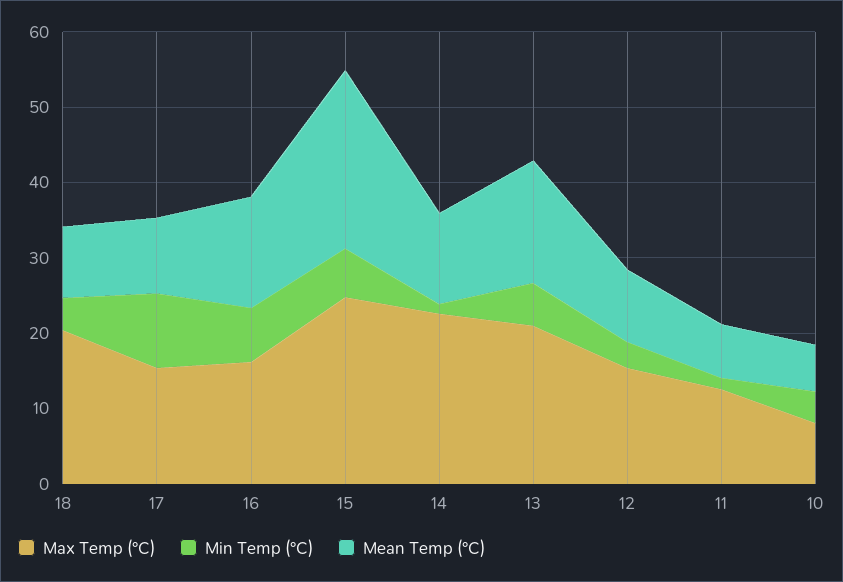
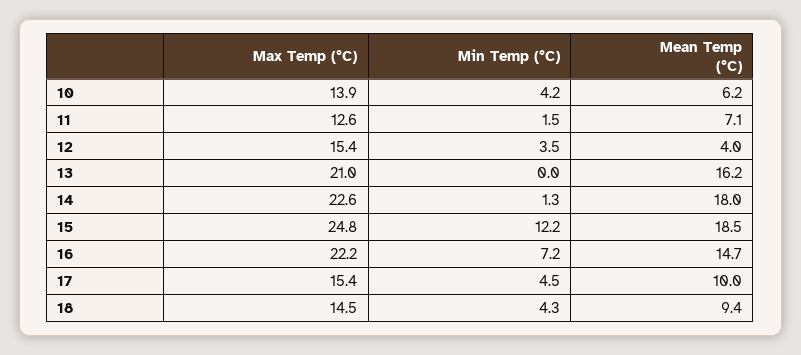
  {
    "Max Temp (°C)": {
-     "18": 20,
+     "18": 14.5,
      "17": 15.4,
-     "16": 16,
+     "16": 22.2,
      "15": 24.8,
      "14": 22.6,
      "13": 21,
      "12": 15.4,
      "11": 12.6,
-     "10": 8
+     "10": 13.9
    },
    "Min Temp (°C)": {
      "18": 4.3,
-     "17": 10,
+     "17": 4.5,
      "16": 7.2,
-     "15": 6,
+     "15": 12.2,
      "14": 1.3,
-     "13": 6,
+     "13": 0,
      "12": 3.5,
      "11": 1.5,
      "10": 4.2
    },
    "Mean Temp (°C)": {
      "18": 9.4,
      "17": 10,
      "16": 14.7,
-     "15": 24,
+     "15": 18.5,
-     "14": 12,
+     "14": 18,
      "13": 16.2,
-     "12": 10,
+     "12": 4,
      "11": 7.1,
      "10": 6.2
    }
  }

